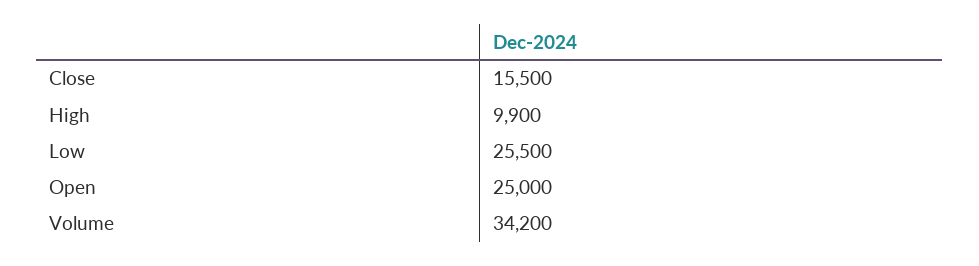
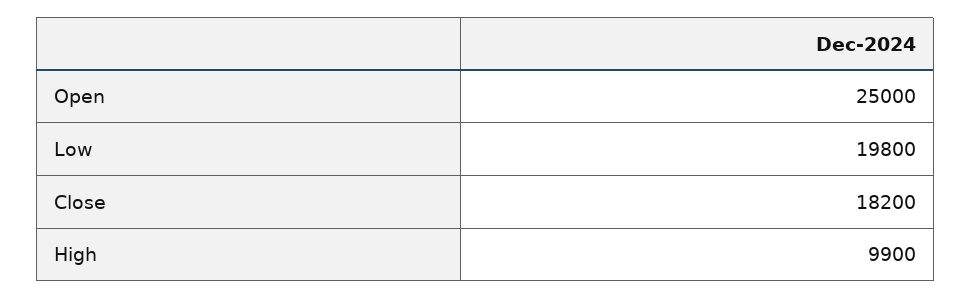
  {
-   "Close": 15500,
+   "Close": 18200,
    "High": 9900,
-   "Low": 25500,
+   "Low": 19800,
-   "Open": 25000,
+   "Open": 25000
-   "Volume": 34200
  }

